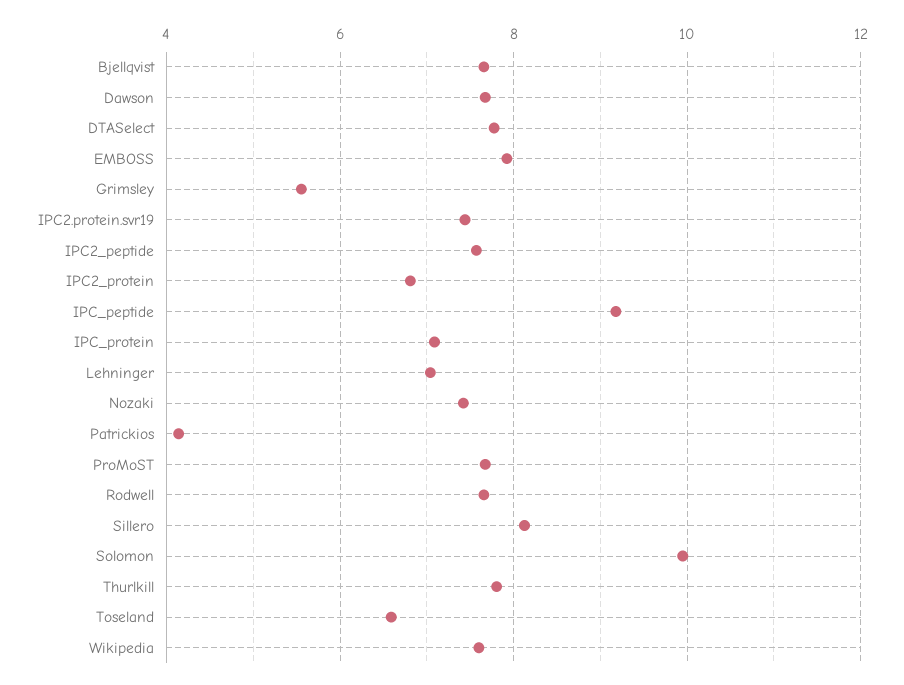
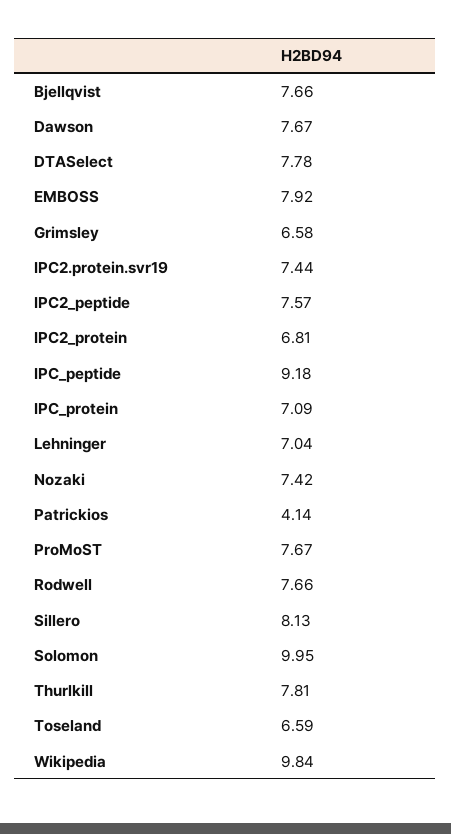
  {
    "Bjellqvist": 7.66,
    "Dawson": 7.67,
    "DTASelect": 7.78,
    "EMBOSS": 7.92,
-   "Grimsley": 5.6,
+   "Grimsley": 6.58,
    "IPC2.protein.svr19": 7.44,
    "IPC2_peptide": 7.57,
    "IPC2_protein": 6.81,
    "IPC_peptide": 9.18,
    "IPC_protein": 7.09,
    "Lehninger": 7.04,
    "Nozaki": 7.42,
    "Patrickios": 4.14,
    "ProMoST": 7.67,
    "Rodwell": 7.66,
    "Sillero": 8.13,
    "Solomon": 9.95,
    "Thurlkill": 7.81,
    "Toseland": 6.59,
-   "Wikipedia": 7.6
+   "Wikipedia": 9.84
  }

